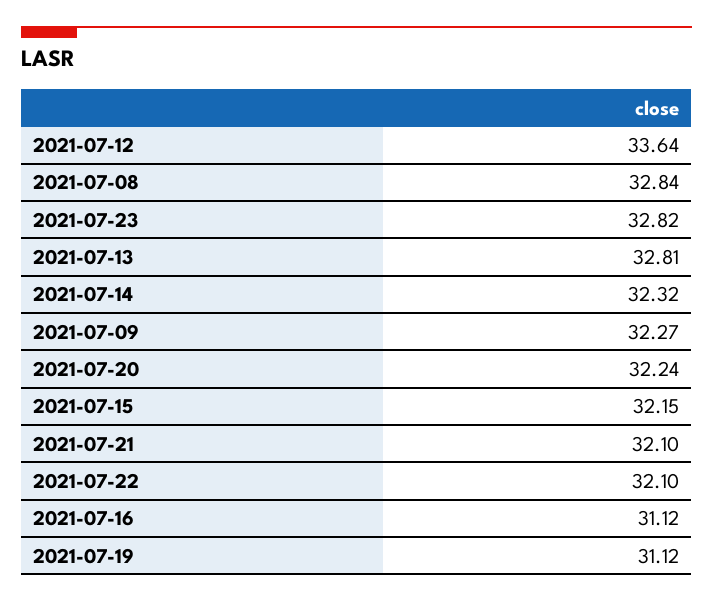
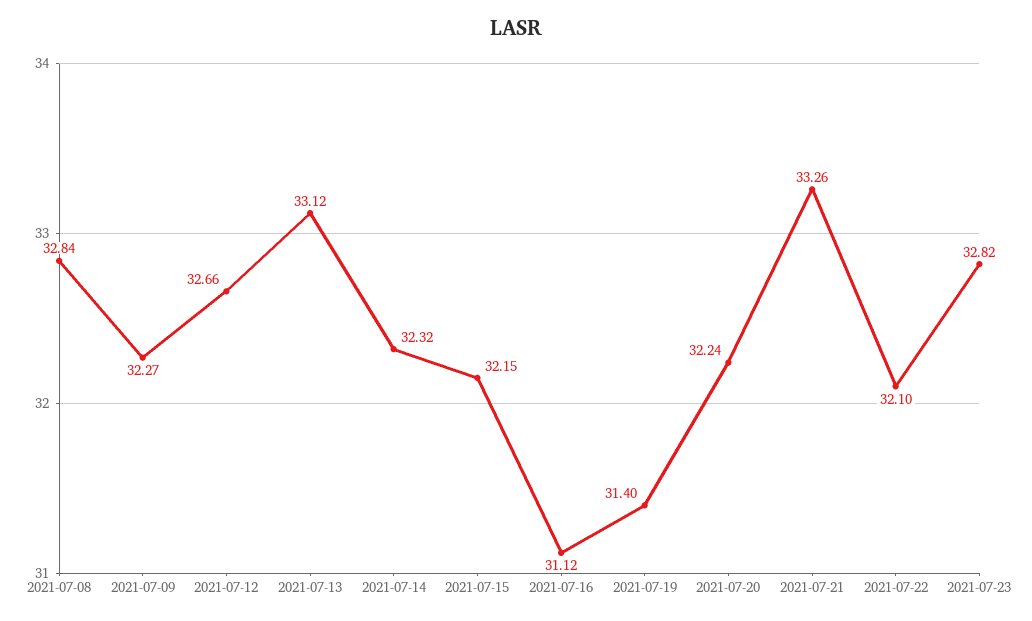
  {
-   "2021-07-12": 33.64,
+   "2021-07-12": 32.66,
    "2021-07-08": 32.84,
    "2021-07-23": 32.82,
-   "2021-07-13": 32.81,
+   "2021-07-13": 33.12,
    "2021-07-14": 32.32,
    "2021-07-09": 32.27,
    "2021-07-20": 32.24,
    "2021-07-15": 32.15,
-   "2021-07-21": 32.1,
+   "2021-07-21": 33.26,
    "2021-07-22": 32.1,
    "2021-07-16": 31.12,
-   "2021-07-19": 31.12
+   "2021-07-19": 31.4
  }

